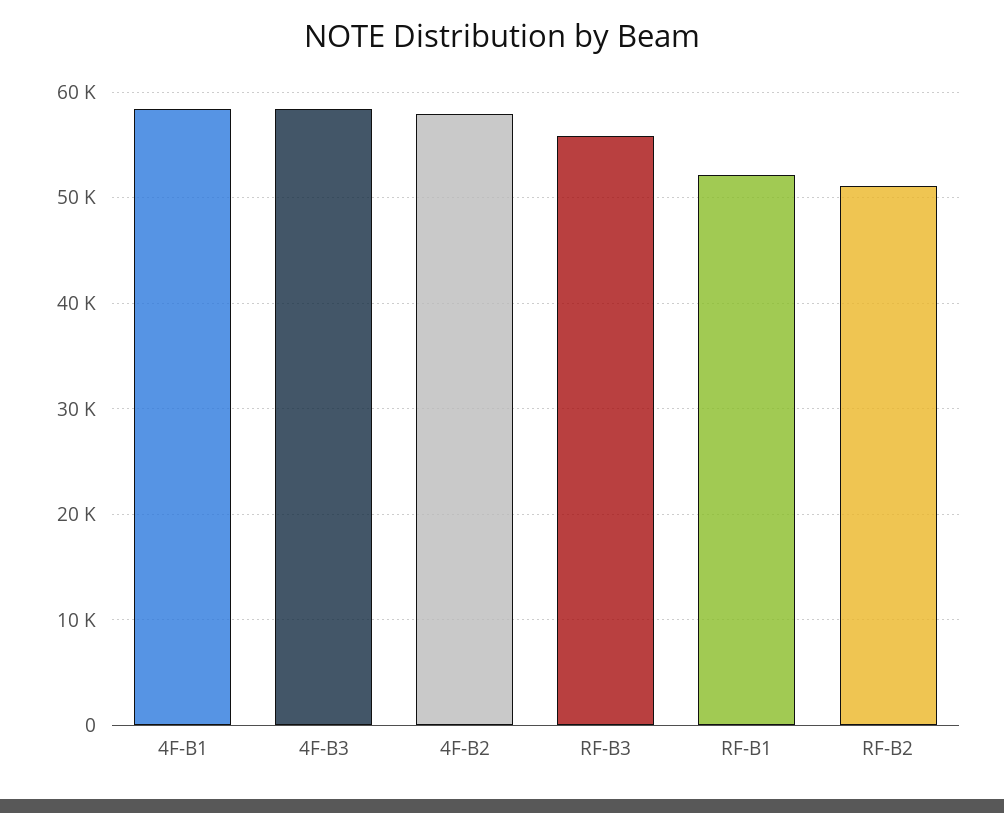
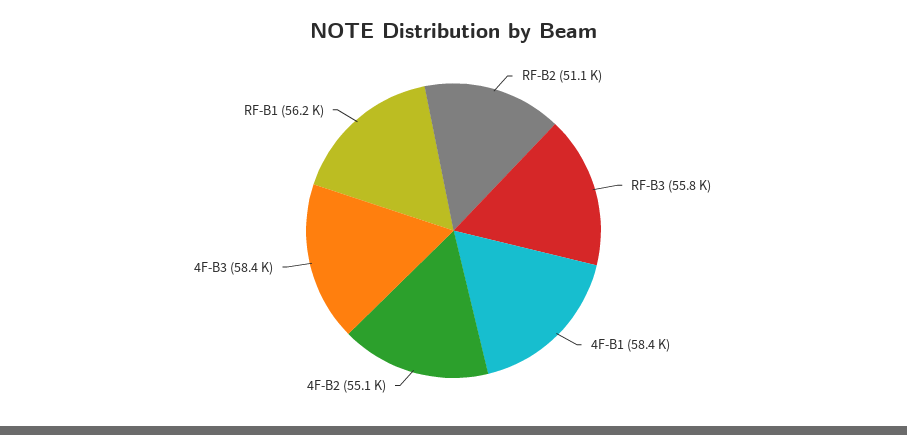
  {
    "4F-B1": 58400,
    "4F-B3": 58400,
-   "4F-B2": 58000,
+   "4F-B2": 55100,
    "RF-B3": 55800,
-   "RF-B1": 52000,
+   "RF-B1": 56200,
    "RF-B2": 51100
  }

